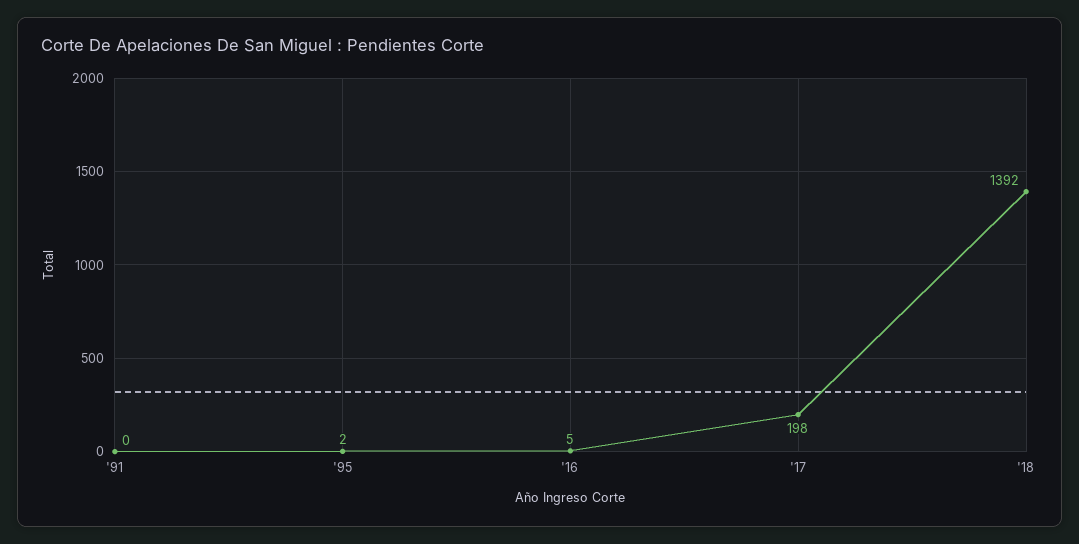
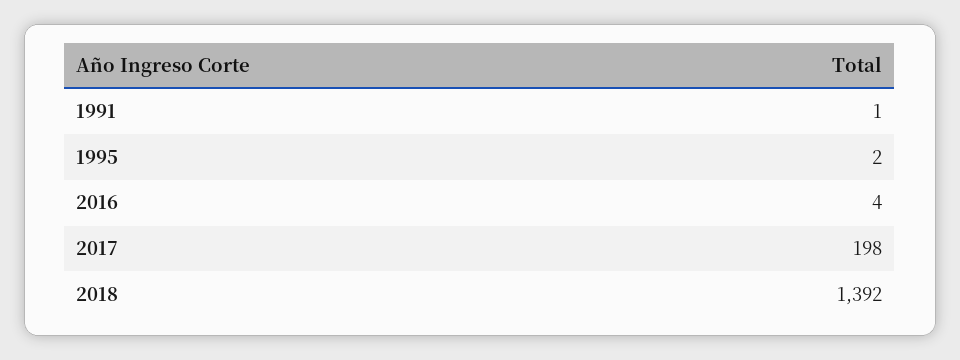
  {
-   "'91": 0,
+   "'91": 1,
    "'95": 2,
-   "'16": 5,
+   "'16": 4,
    "'17": 198,
    "'18": 1392
  }

